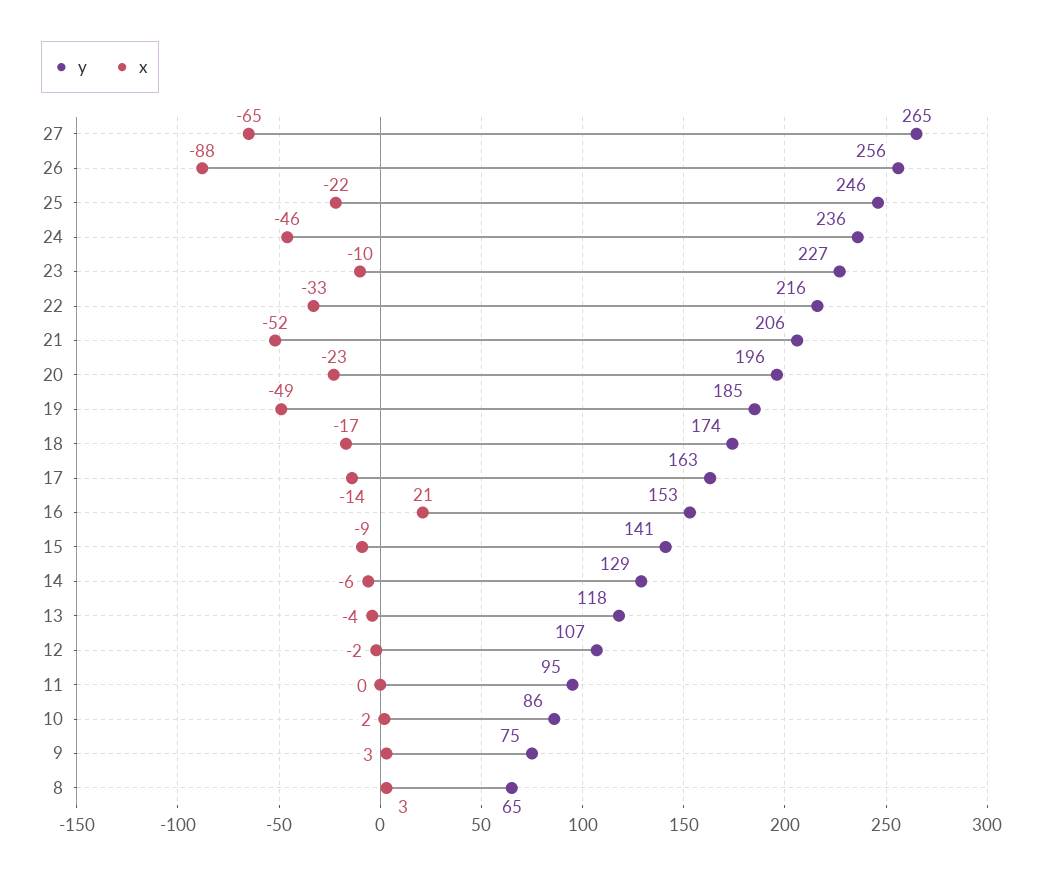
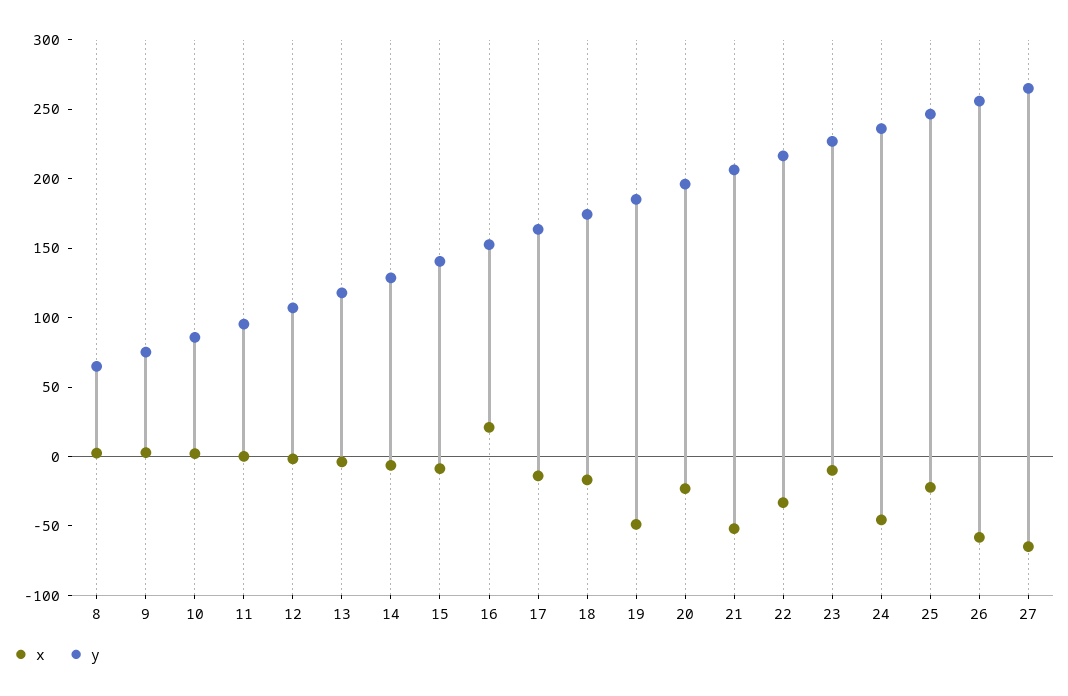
  {
    "y": {
      "27": 265,
      "26": 256,
      "25": 246,
      "24": 236,
      "23": 227,
      "22": 216,
      "21": 206,
      "20": 196,
      "19": 185,
      "18": 174,
      "17": 163,
      "16": 153,
      "15": 141,
      "14": 129,
      "13": 118,
      "12": 107,
      "11": 95,
      "10": 86,
      "9": 75,
      "8": 65
    },
    "x": {
      "27": -65,
-     "26": -88,
+     "26": -60,
      "25": -22,
      "24": -46,
      "23": -10,
      "22": -33,
      "21": -52,
      "20": -23,
      "19": -49,
      "18": -17,
      "17": -14,
      "16": 21,
      "15": -9,
      "14": -6,
      "13": -4,
      "12": -2,
      "11": 0,
      "10": 2,
      "9": 3,
      "8": 3
    }
  }

